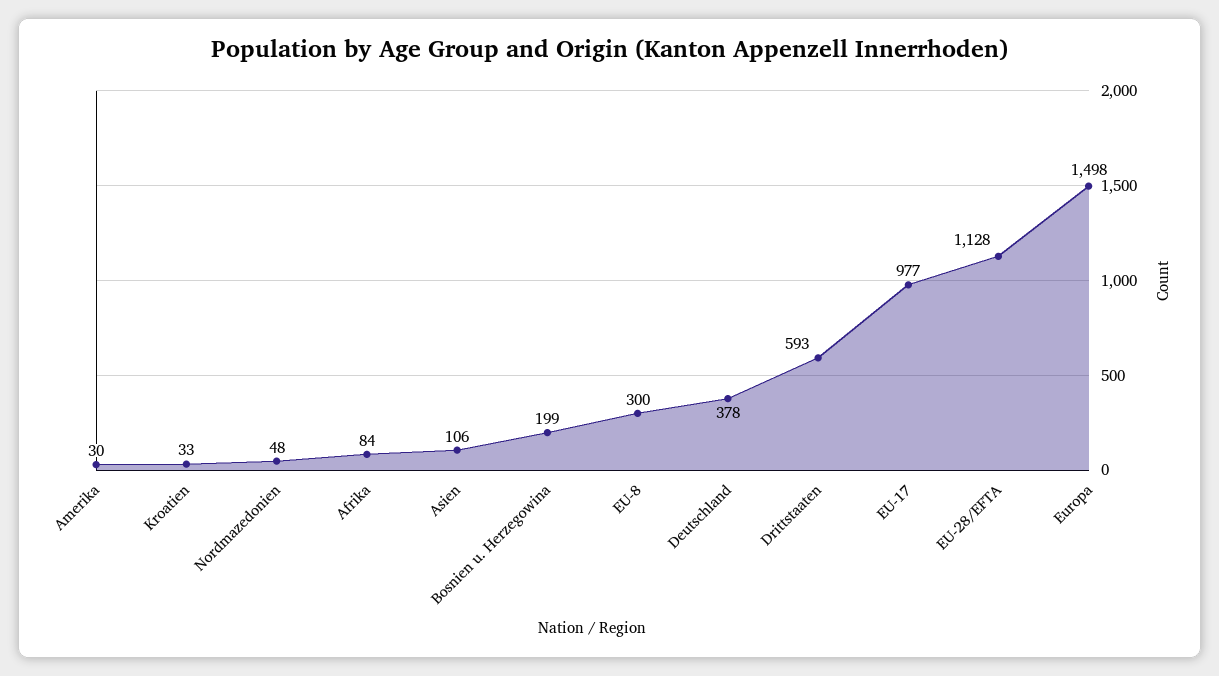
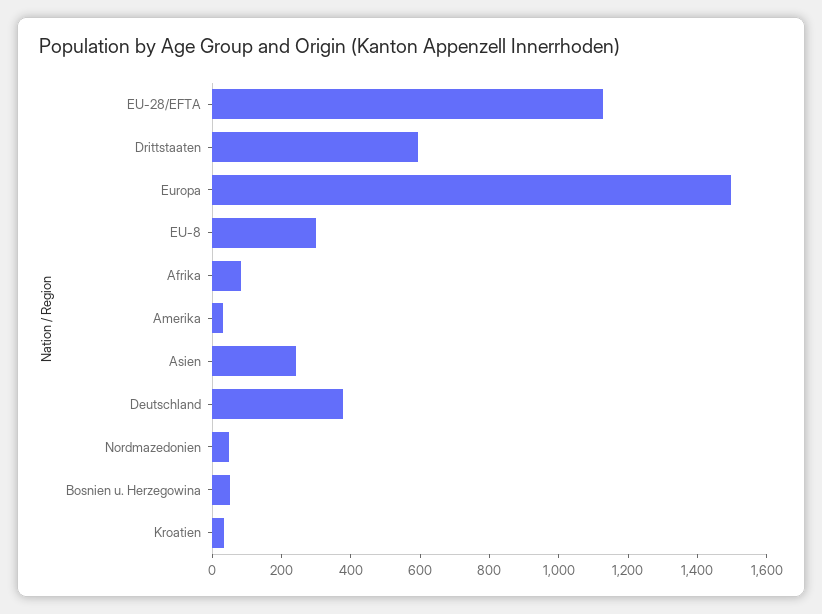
  {
    "Amerika": 30,
    "Kroatien": 33,
    "Nordmazedonien": 48,
    "Afrika": 84,
-   "Asien": 106,
+   "Asien": 250,
-   "Bosnien u. Herzegowina": 199,
+   "Bosnien u. Herzegowina": 50,
    "EU-8": 300,
    "Deutschland": 378,
    "Drittstaaten": 593,
-   "EU-17": 977,
    "EU-28/EFTA": 1128,
    "Europa": 1498
  }

